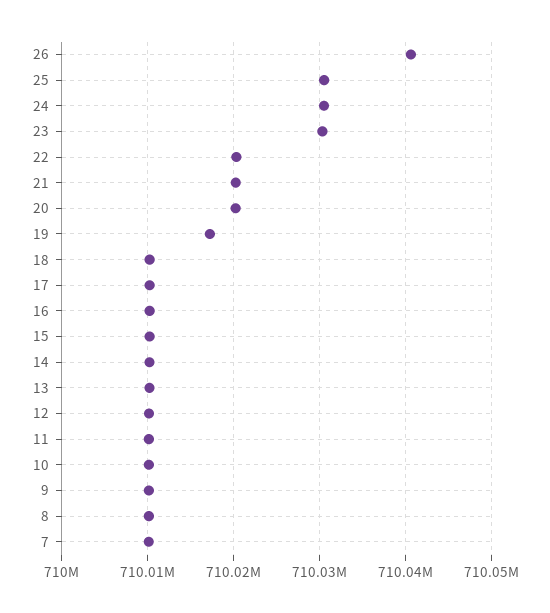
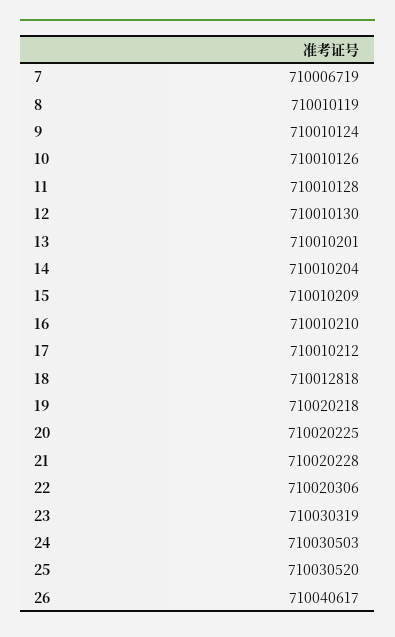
  {
    "26": 710040617,
    "25": 710030520,
    "24": 710030503,
    "23": 710030319,
    "22": 710020306,
    "21": 710020228,
    "20": 710020225,
-   "19": 710017000,
+   "19": 710020218,
-   "18": 710010000,
+   "18": 710012818,
    "17": 710010212,
    "16": 710010210,
    "15": 710010209,
    "14": 710010204,
    "13": 710010201,
    "12": 710010130,
    "11": 710010128,
    "10": 710010126,
    "9": 710010124,
    "8": 710010119,
-   "7": 710010000
+   "7": 710006719
  }

